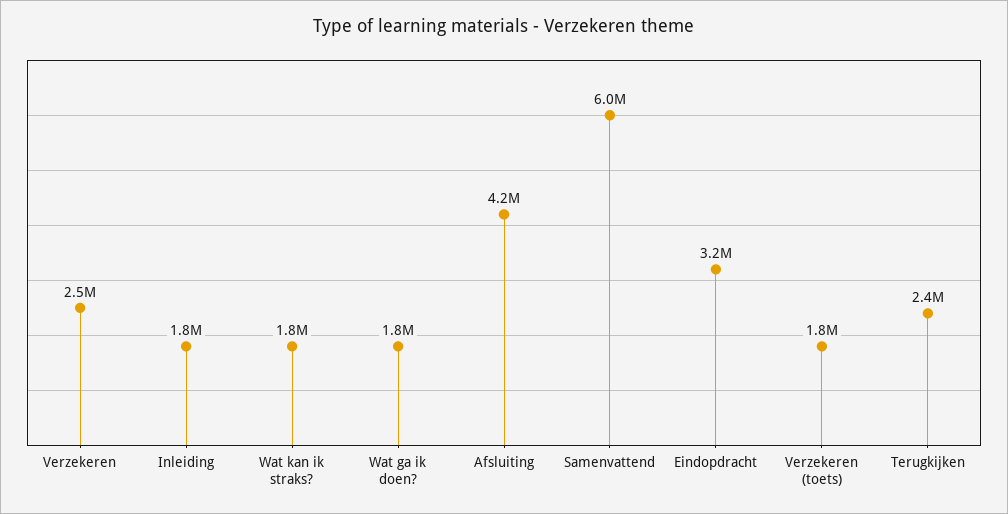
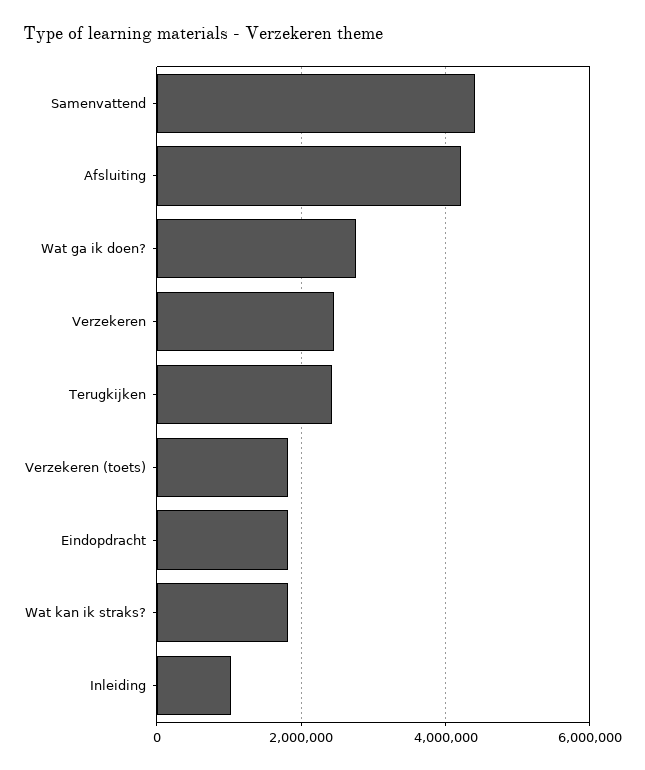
  {
    "Verzekeren": 2500000,
-   "Inleiding": 1800000,
+   "Inleiding": 1000000,
    "Wat kan ik straks?": 1800000,
-   "Wat ga ik doen?": 1800000,
+   "Wat ga ik doen?": 2800000,
    "Afsluiting": 4200000,
-   "Samenvattend": 6000000,
+   "Samenvattend": 4400000,
-   "Eindopdracht": 3200000,
+   "Eindopdracht": 1800000,
    "Verzekeren (toets)": 1800000,
    "Terugkijken": 2400000
  }

